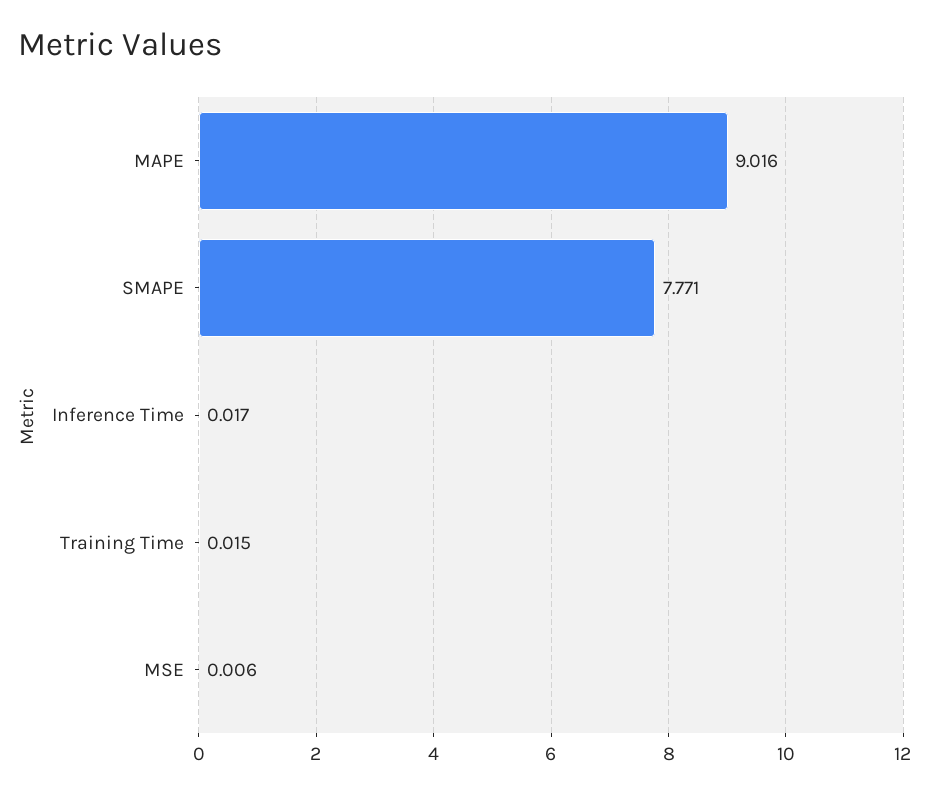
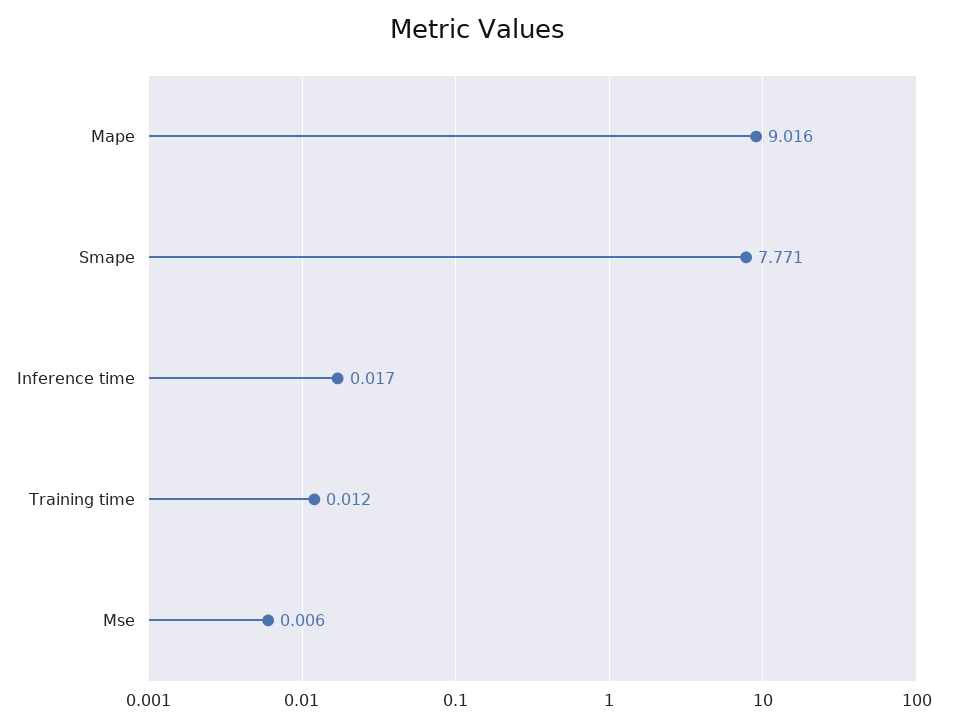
  {
    "MAPE": 9.016,
    "SMAPE": 7.771,
    "Inference Time": 0.017,
-   "Training Time": 0.015,
+   "Training Time": 0.012,
    "MSE": 0.006
  }

